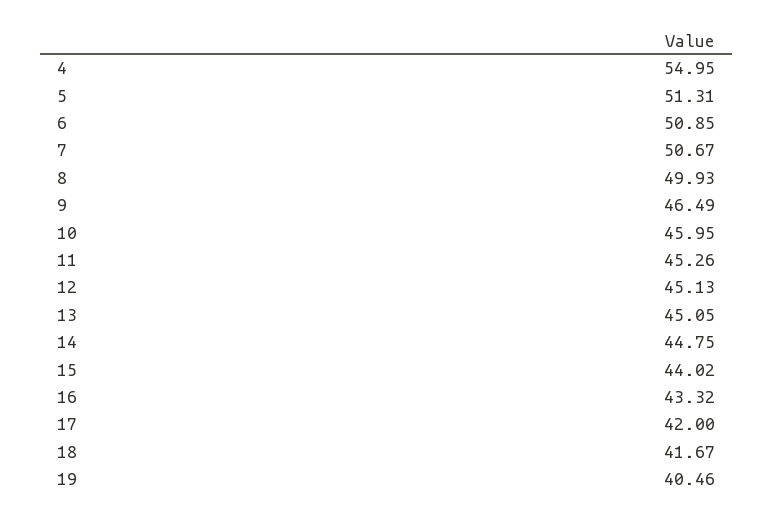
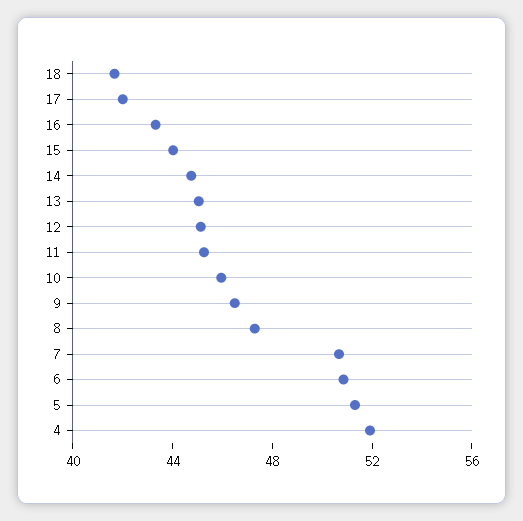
  {
-   "4": 54.95,
+   "4": 52,
    "5": 51.31,
    "6": 50.85,
    "7": 50.67,
-   "8": 49.93,
+   "8": 47,
    "9": 46.49,
    "10": 45.95,
    "11": 45.26,
    "12": 45.13,
    "13": 45.05,
    "14": 44.75,
    "15": 44.02,
    "16": 43.32,
    "17": 42,
-   "18": 41.67,
+   "18": 41.67
-   "19": 40.46
  }

